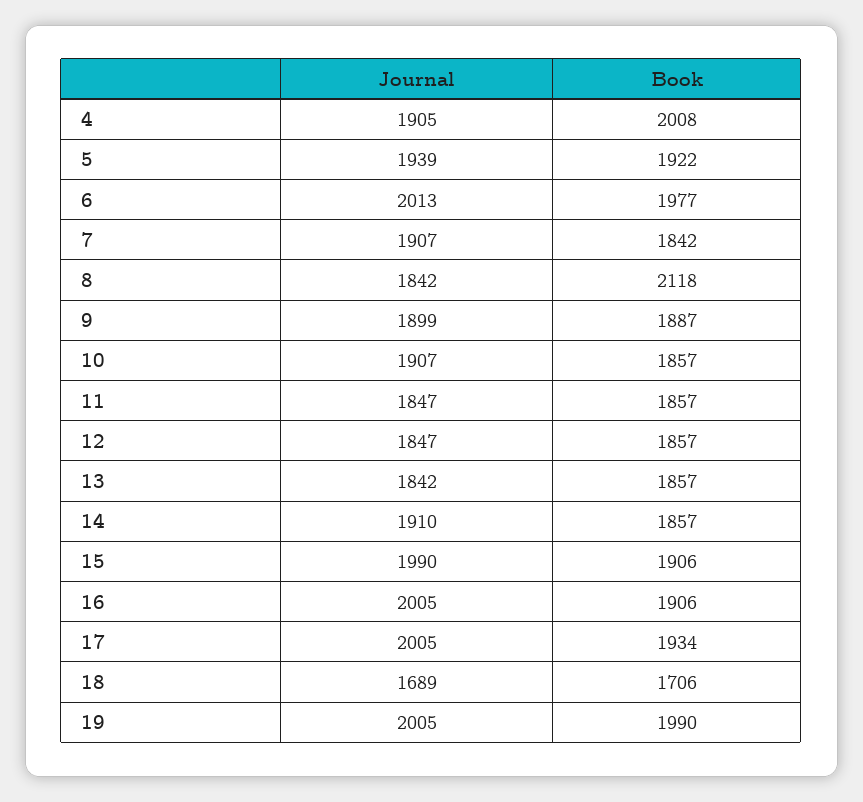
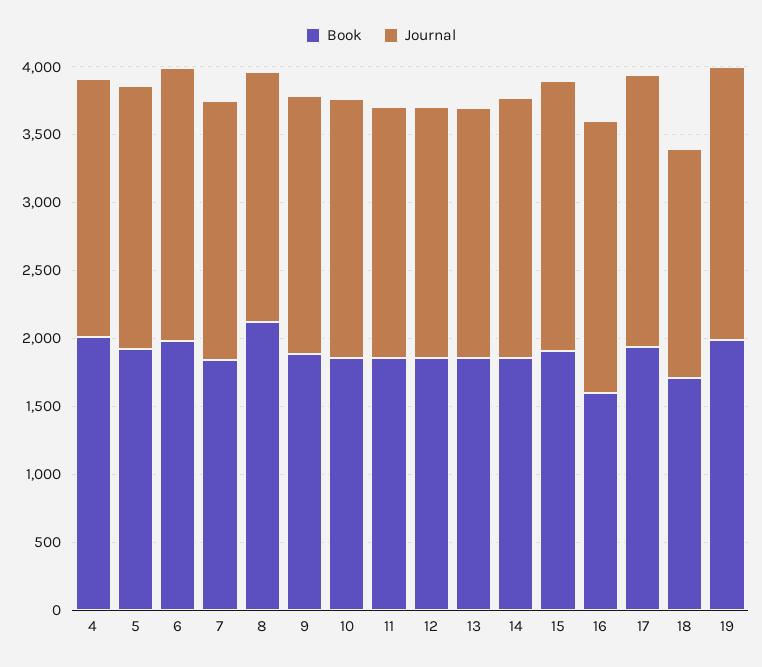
  {
    "Journal": {
      "4": 1905,
      "5": 1939,
      "6": 2013,
      "7": 1907,
      "8": 1842,
      "9": 1899,
      "10": 1907,
      "11": 1847,
      "12": 1847,
      "13": 1842,
      "14": 1910,
      "15": 1990,
      "16": 2005,
      "17": 2005,
      "18": 1689,
      "19": 2005
    },
    "Book": {
      "4": 2008,
      "5": 1922,
      "6": 1977,
      "7": 1842,
      "8": 2118,
      "9": 1887,
      "10": 1857,
      "11": 1857,
      "12": 1857,
      "13": 1857,
      "14": 1857,
      "15": 1906,
-     "16": 1906,
+     "16": 1600,
      "17": 1934,
      "18": 1706,
      "19": 1990
    }
  }

